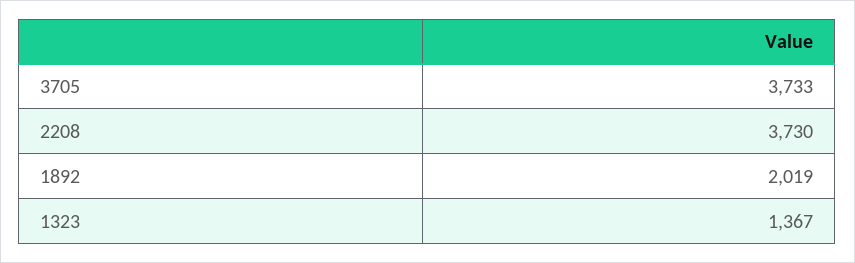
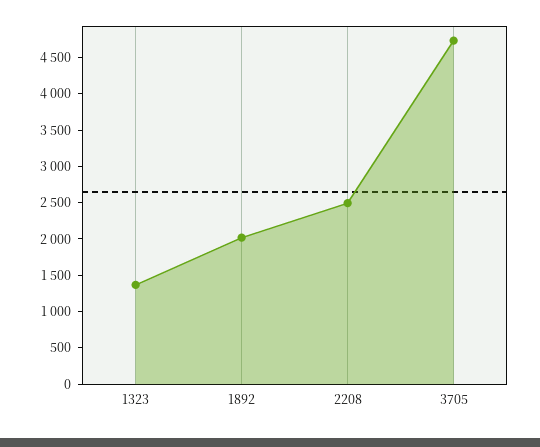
  {
-   "3705": 3733,
+   "3705": 4750,
-   "2208": 3730,
+   "2208": 2500,
    "1892": 2019,
    "1323": 1367
  }

